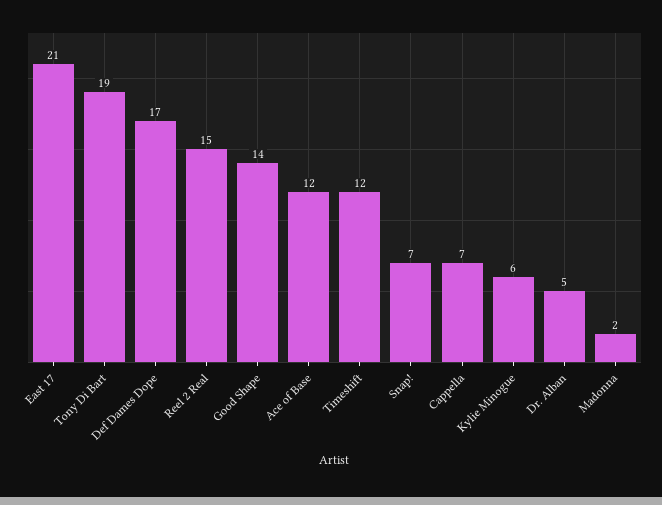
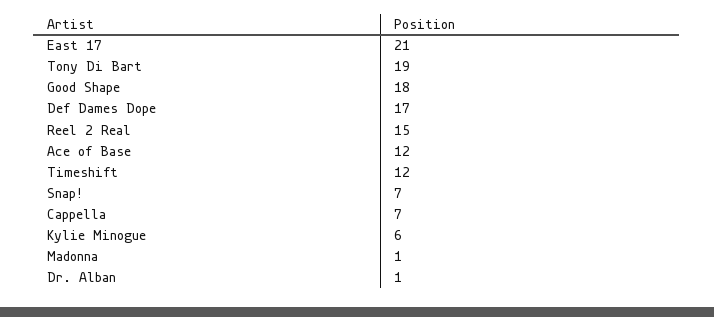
  {
    "East 17": 21,
    "Tony Di Bart": 19,
    "Def Dames Dope": 17,
    "Reel 2 Real": 15,
-   "Good Shape": 14,
+   "Good Shape": 18,
    "Ace of Base": 12,
    "Timeshift": 12,
    "Snap!": 7,
    "Cappella": 7,
    "Kylie Minogue": 6,
-   "Dr. Alban": 5,
+   "Dr. Alban": 1,
-   "Madonna": 2
+   "Madonna": 1
  }

